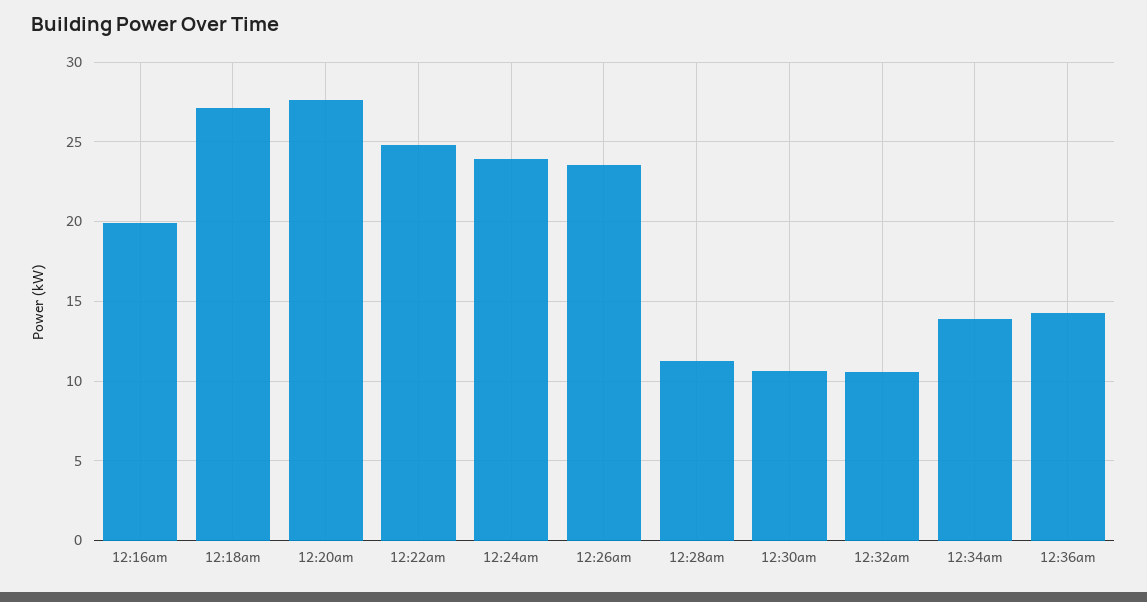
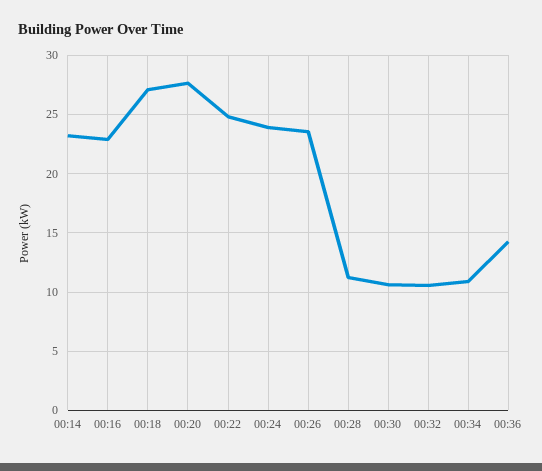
  {
-   "12:16am": 20,
+   "12:16am": 23,
    "12:18am": 27,
    "12:20am": 27.5,
    "12:22am": 25,
    "12:24am": 24,
    "12:26am": 23.5,
    "12:28am": 11,
    "12:30am": 10.5,
    "12:32am": 10.5,
-   "12:34am": 14,
+   "12:34am": 11,
-   "12:36am": 14.5
+   "12:36am": 14.5,
+   "00:14": 23
  }

